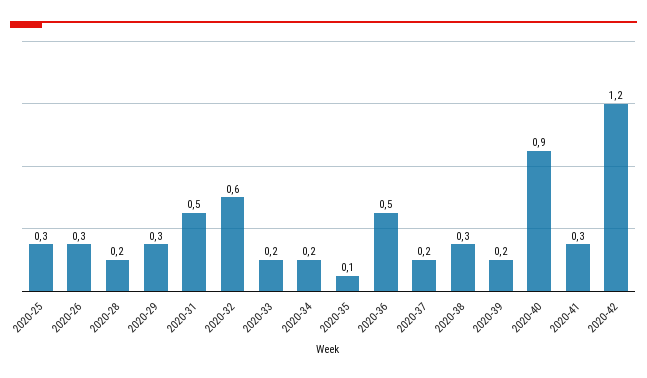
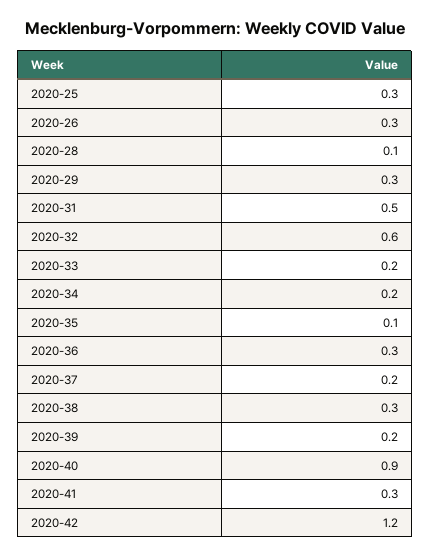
  {
    "2020-25": 0.3,
    "2020-26": 0.3,
-   "2020-28": 0.2,
+   "2020-28": 0.1,
    "2020-29": 0.3,
    "2020-31": 0.5,
    "2020-32": 0.6,
    "2020-33": 0.2,
    "2020-34": 0.2,
    "2020-35": 0.1,
-   "2020-36": 0.5,
+   "2020-36": 0.3,
    "2020-37": 0.2,
    "2020-38": 0.3,
    "2020-39": 0.2,
    "2020-40": 0.9,
    "2020-41": 0.3,
    "2020-42": 1.2
  }

